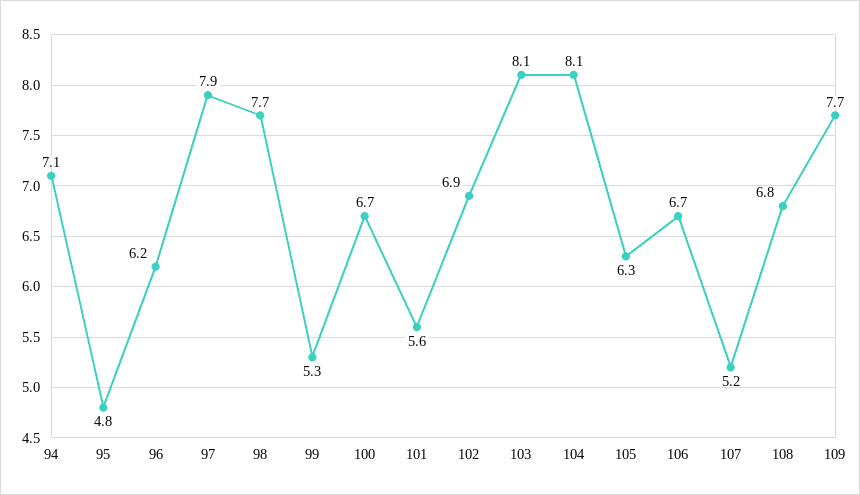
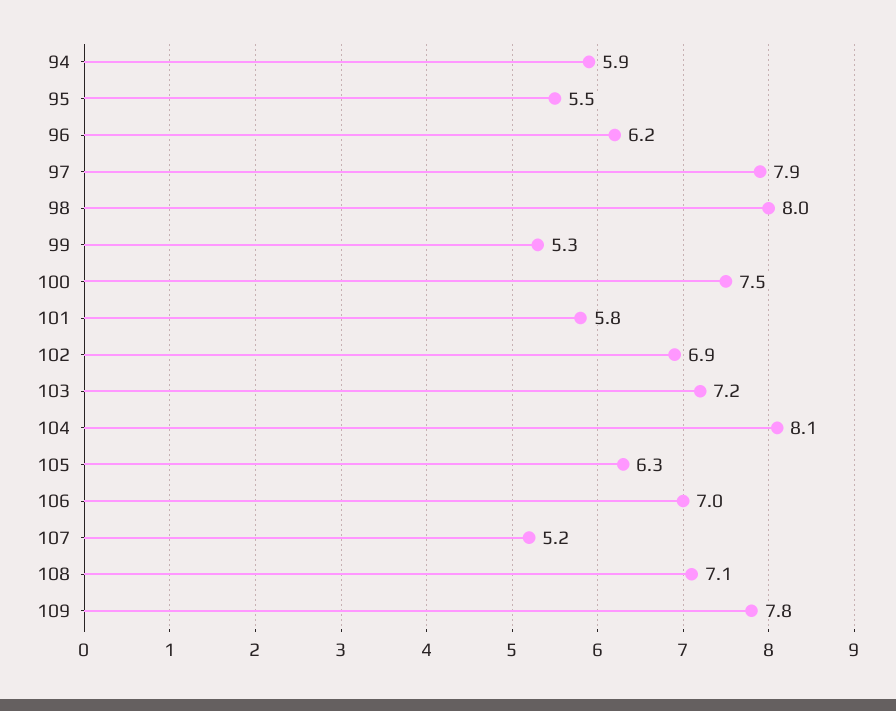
  {
-   "94": 7.1,
+   "94": 5.9,
-   "95": 4.8,
+   "95": 5.5,
    "96": 6.2,
    "97": 7.9,
-   "98": 7.7,
+   "98": 8,
    "99": 5.3,
-   "100": 6.7,
+   "100": 7.5,
-   "101": 5.6,
+   "101": 5.8,
    "102": 6.9,
-   "103": 8.1,
+   "103": 7.2,
    "104": 8.1,
    "105": 6.3,
-   "106": 6.7,
+   "106": 7,
    "107": 5.2,
-   "108": 6.8,
+   "108": 7.1,
-   "109": 7.7
+   "109": 7.8
  }

